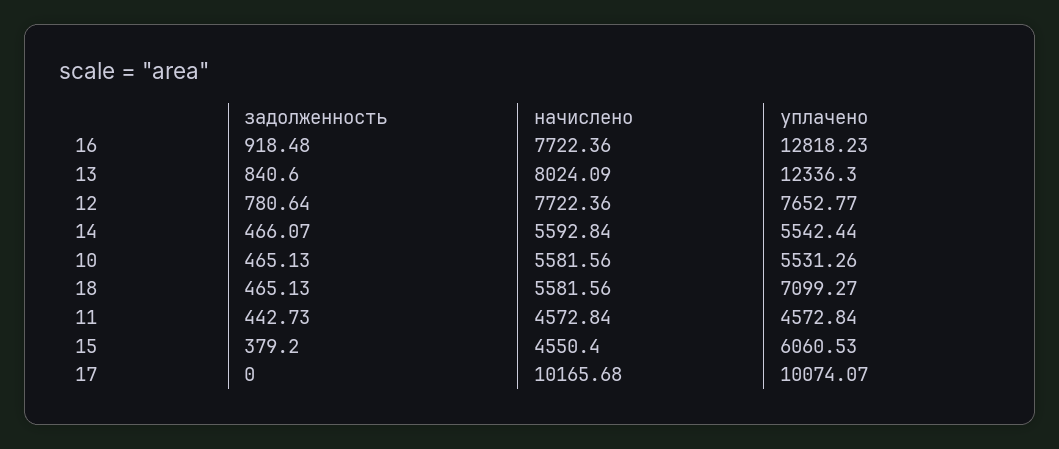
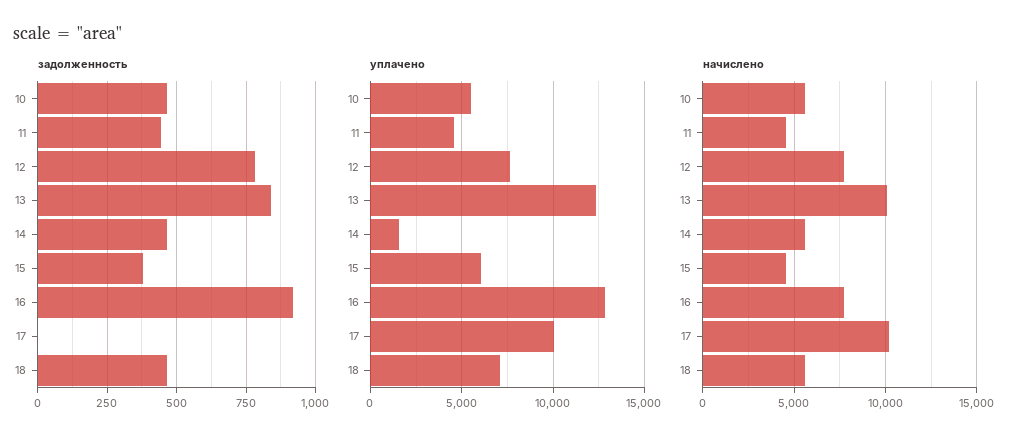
  {
    "задолженность": {
      "16": 918.48,
      "13": 840.6,
      "12": 780.64,
      "14": 466.07,
      "10": 465.13,
      "18": 465.13,
      "11": 442.73,
      "15": 379.2,
      "17": 0
    },
    "начислено": {
      "16": 7722.36,
-     "13": 8024.09,
+     "13": 10000,
      "12": 7722.36,
      "14": 5592.84,
      "10": 5581.56,
      "18": 5581.56,
      "11": 4572.84,
      "15": 4550.4,
      "17": 10165.68
    },
    "уплачено": {
      "16": 12818.23,
      "13": 12336.3,
      "12": 7652.77,
-     "14": 5542.44,
+     "14": 1500,
      "10": 5531.26,
      "18": 7099.27,
      "11": 4572.84,
      "15": 6060.53,
      "17": 10074.07
    }
  }

